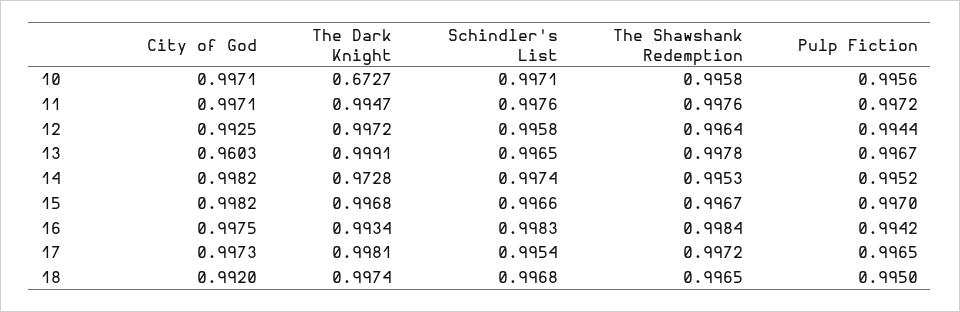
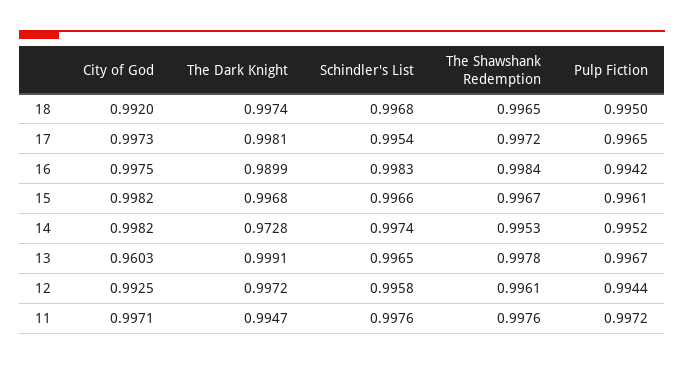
  {
    "City of God": {
-     "10": 0.9971,
      "11": 0.9971,
      "12": 0.9925,
      "13": 0.9603,
      "14": 0.9982,
      "15": 0.9982,
      "16": 0.9975,
      "17": 0.9973,
      "18": 0.992
    },
    "The Dark Knight": {
-     "10": 0.6727,
      "11": 0.9947,
      "12": 0.9972,
      "13": 0.9991,
      "14": 0.9728,
      "15": 0.9968,
-     "16": 0.9934,
+     "16": 0.9899,
      "17": 0.9981,
      "18": 0.9974
    },
    "Schindler's List": {
-     "10": 0.9971,
      "11": 0.9976,
      "12": 0.9958,
      "13": 0.9965,
      "14": 0.9974,
      "15": 0.9966,
      "16": 0.9983,
      "17": 0.9954,
      "18": 0.9968
    },
    "The Shawshank Redemption": {
-     "10": 0.9958,
      "11": 0.9976,
-     "12": 0.9964,
+     "12": 0.9961,
      "13": 0.9978,
      "14": 0.9953,
      "15": 0.9967,
      "16": 0.9984,
      "17": 0.9972,
      "18": 0.9965
    },
    "Pulp Fiction": {
-     "10": 0.9956,
      "11": 0.9972,
      "12": 0.9944,
      "13": 0.9967,
      "14": 0.9952,
-     "15": 0.997,
+     "15": 0.9961,
      "16": 0.9942,
      "17": 0.9965,
      "18": 0.995
    }
  }

